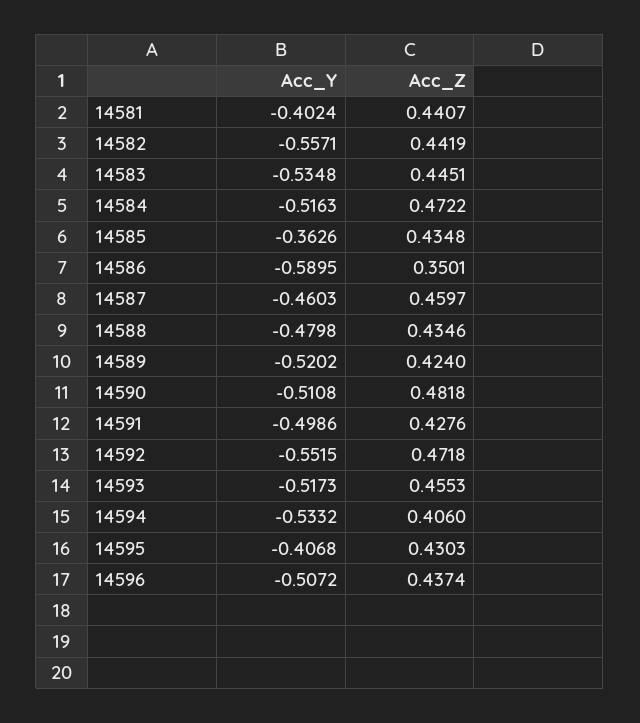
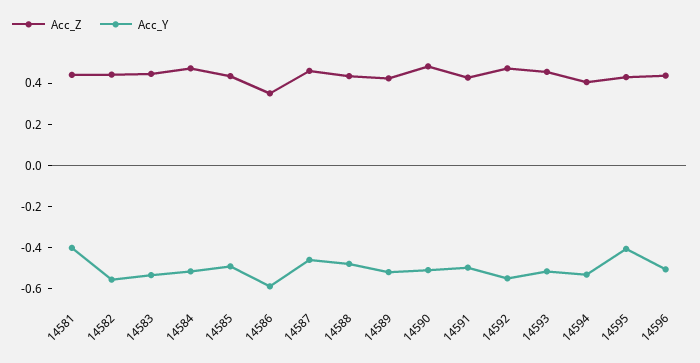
  {
    "Acc_Y": {
      "14581": -0.4024,
      "14582": -0.5571,
      "14583": -0.5348,
      "14584": -0.5163,
-     "14585": -0.3626,
+     "14585": -0.5,
      "14586": -0.5895,
      "14587": -0.4603,
      "14588": -0.4798,
      "14589": -0.5202,
      "14590": -0.5108,
      "14591": -0.4986,
      "14592": -0.5515,
      "14593": -0.5173,
      "14594": -0.5332,
      "14595": -0.4068,
      "14596": -0.5072
    },
    "Acc_Z": {
      "14581": 0.4407,
      "14582": 0.4419,
      "14583": 0.4451,
      "14584": 0.4722,
      "14585": 0.4348,
      "14586": 0.3501,
      "14587": 0.4597,
      "14588": 0.4346,
      "14589": 0.424,
      "14590": 0.4818,
      "14591": 0.4276,
      "14592": 0.4718,
      "14593": 0.4553,
      "14594": 0.406,
      "14595": 0.4303,
      "14596": 0.4374
    }
  }

